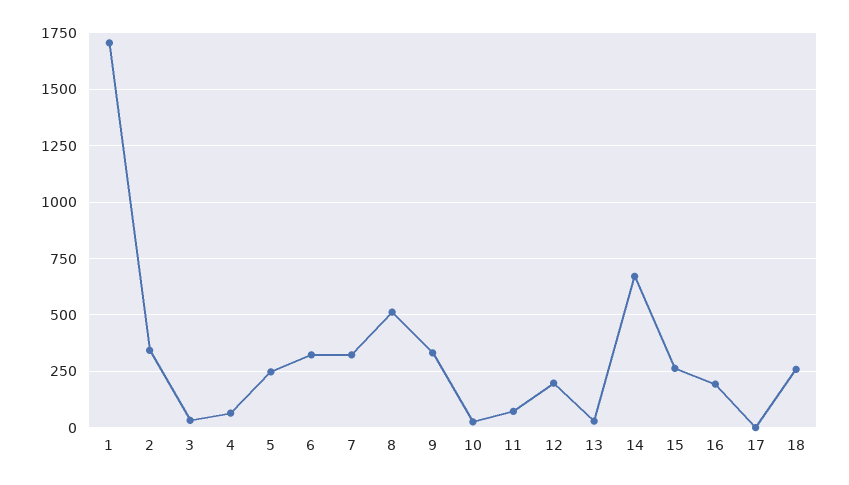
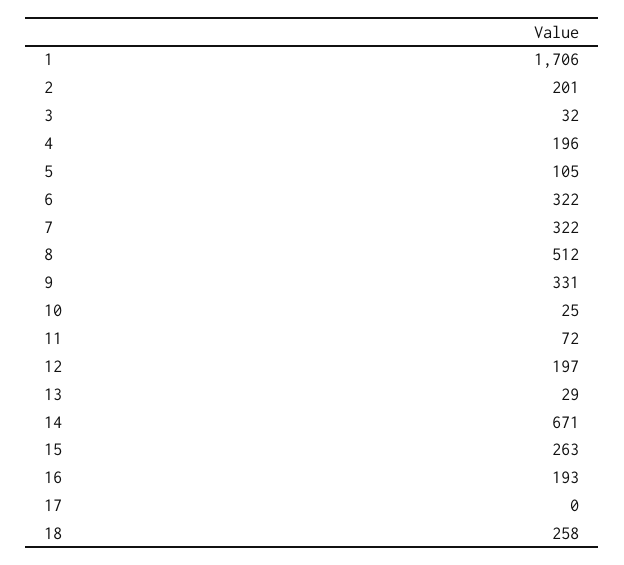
  {
    "1": 1706,
-   "2": 350,
+   "2": 201,
    "3": 32,
-   "4": 50,
+   "4": 196,
-   "5": 250,
+   "5": 105,
    "6": 322,
    "7": 322,
    "8": 512,
    "9": 331,
    "10": 25,
    "11": 72,
    "12": 197,
    "13": 29,
    "14": 671,
    "15": 263,
    "16": 193,
    "17": 0,
    "18": 258
  }

